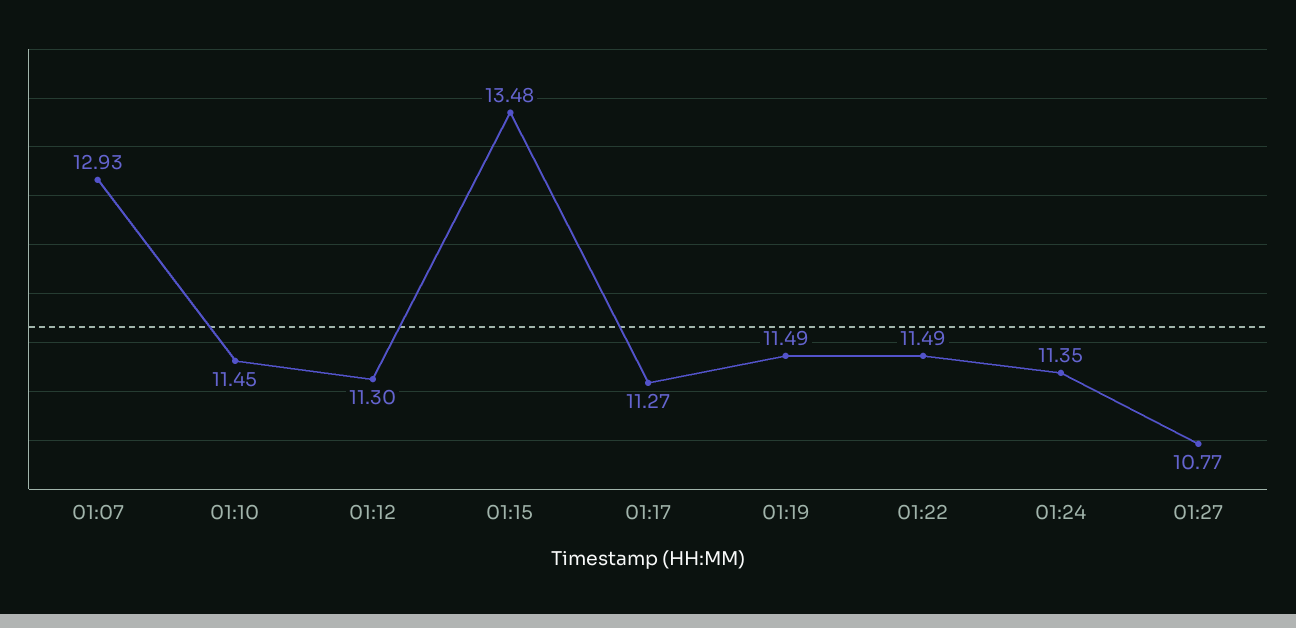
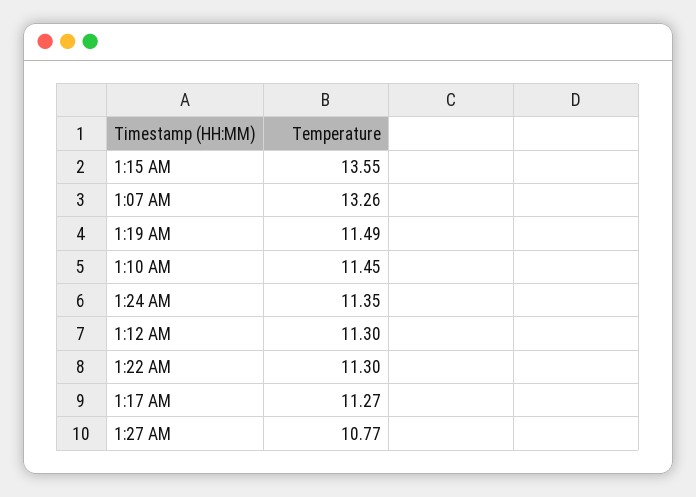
  {
-   "01:07": 12.93,
+   "01:07": 13.26,
    "01:10": 11.45,
    "01:12": 11.3,
-   "01:15": 13.48,
+   "01:15": 13.55,
    "01:17": 11.27,
    "01:19": 11.49,
-   "01:22": 11.49,
+   "01:22": 11.3,
    "01:24": 11.35,
    "01:27": 10.77
  }

